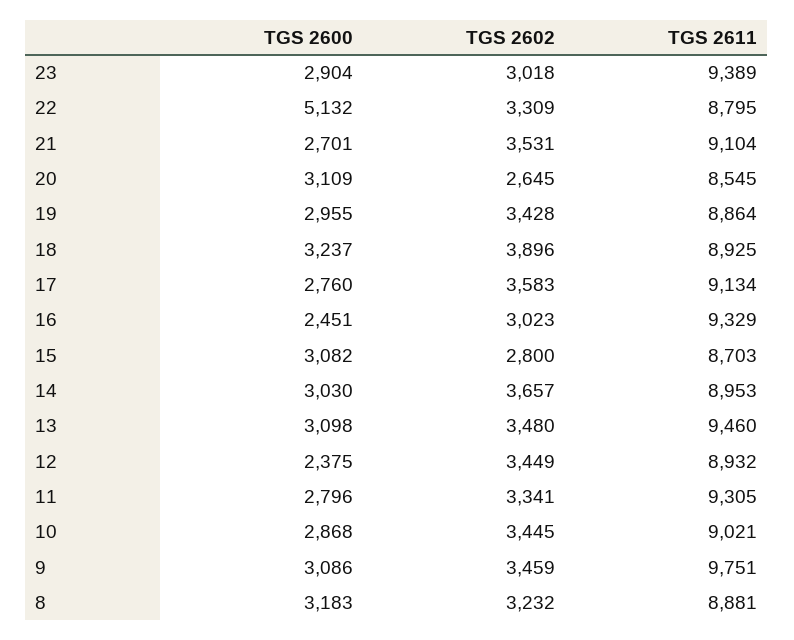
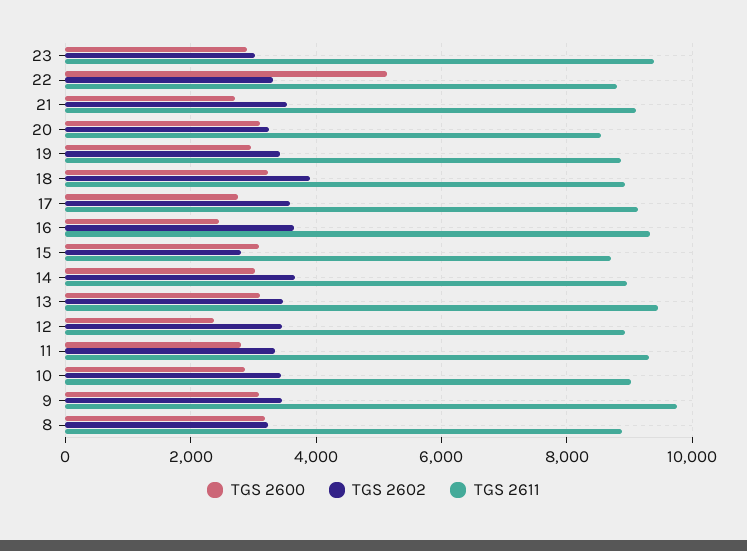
  {
    "TGS 2600": {
      "23": 2904,
      "22": 5132,
      "21": 2701,
      "20": 3109,
      "19": 2955,
      "18": 3237,
      "17": 2760,
      "16": 2451,
      "15": 3082,
      "14": 3030,
      "13": 3098,
      "12": 2375,
      "11": 2796,
      "10": 2868,
      "9": 3086,
      "8": 3183
    },
    "TGS 2602": {
      "23": 3018,
      "22": 3309,
      "21": 3531,
-     "20": 2645,
+     "20": 3200,
      "19": 3428,
      "18": 3896,
      "17": 3583,
-     "16": 3023,
+     "16": 3600,
      "15": 2800,
      "14": 3657,
      "13": 3480,
      "12": 3449,
      "11": 3341,
      "10": 3445,
      "9": 3459,
      "8": 3232
    },
    "TGS 2611": {
      "23": 9389,
      "22": 8795,
      "21": 9104,
      "20": 8545,
      "19": 8864,
      "18": 8925,
      "17": 9134,
      "16": 9329,
      "15": 8703,
      "14": 8953,
      "13": 9460,
      "12": 8932,
      "11": 9305,
      "10": 9021,
      "9": 9751,
      "8": 8881
    }
  }

